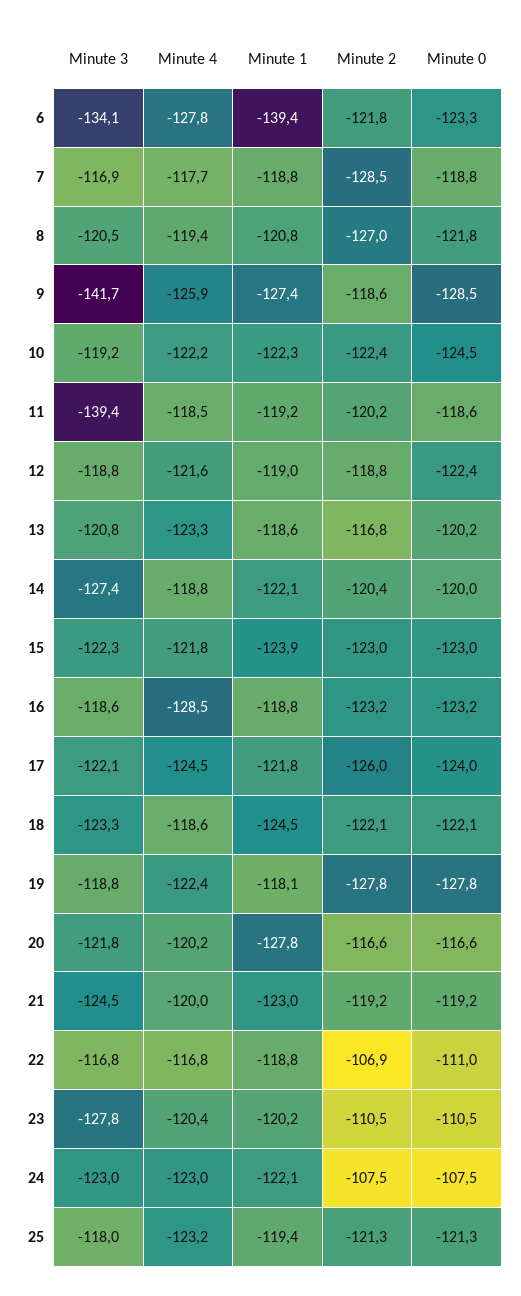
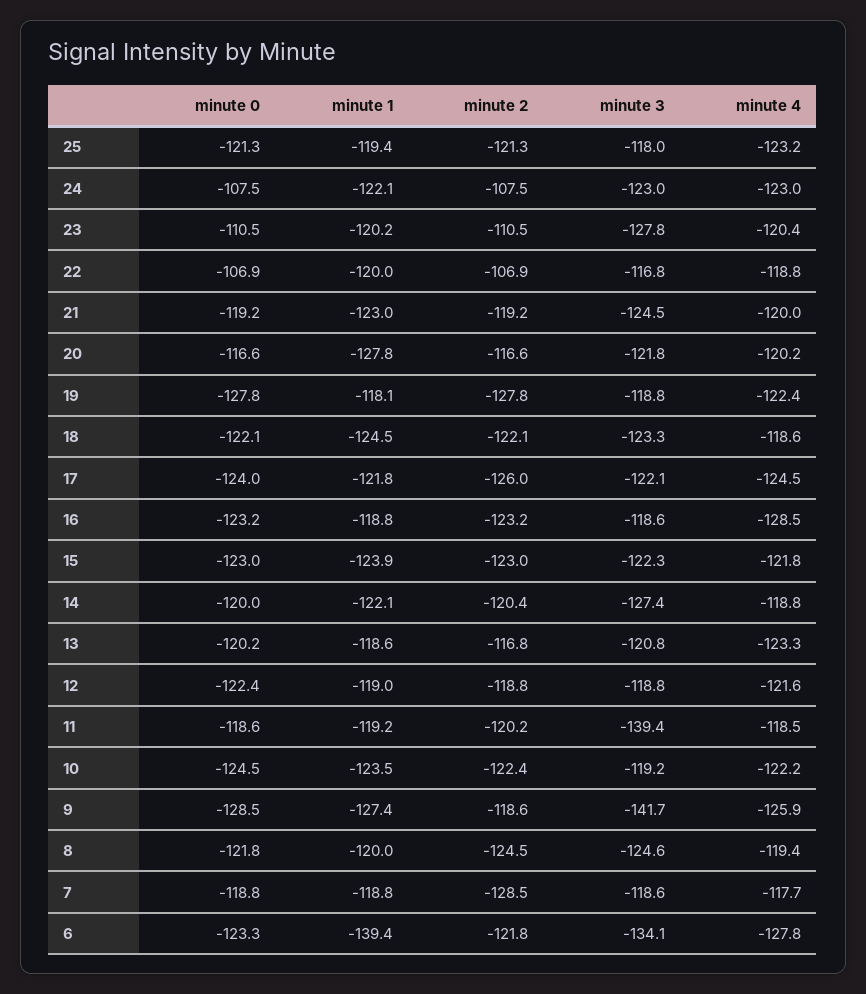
  {
    "Minute 3": {
      "6": -134.1,
-     "7": -116.9,
+     "7": -118.6,
-     "8": -120.5,
+     "8": -124.6,
      "9": -141.7,
      "10": -119.2,
      "11": -139.4,
      "12": -118.8,
      "13": -120.8,
      "14": -127.4,
      "15": -122.3,
      "16": -118.6,
      "17": -122.1,
      "18": -123.3,
      "19": -118.8,
      "20": -121.8,
      "21": -124.5,
      "22": -116.8,
      "23": -127.8,
      "24": -123,
      "25": -118
    },
    "Minute 4": {
      "6": -127.8,
      "7": -117.7,
      "8": -119.4,
      "9": -125.9,
      "10": -122.2,
      "11": -118.5,
      "12": -121.6,
      "13": -123.3,
      "14": -118.8,
      "15": -121.8,
      "16": -128.5,
      "17": -124.5,
      "18": -118.6,
      "19": -122.4,
      "20": -120.2,
      "21": -120,
-     "22": -116.8,
+     "22": -118.8,
      "23": -120.4,
      "24": -123,
      "25": -123.2
    },
    "Minute 1": {
      "6": -139.4,
      "7": -118.8,
-     "8": -120.8,
+     "8": -120,
      "9": -127.4,
-     "10": -122.3,
+     "10": -123.5,
      "11": -119.2,
      "12": -119,
      "13": -118.6,
      "14": -122.1,
      "15": -123.9,
      "16": -118.8,
      "17": -121.8,
      "18": -124.5,
      "19": -118.1,
      "20": -127.8,
      "21": -123,
-     "22": -118.8,
+     "22": -120,
      "23": -120.2,
      "24": -122.1,
      "25": -119.4
    },
    "Minute 2": {
      "6": -121.8,
      "7": -128.5,
-     "8": -127,
+     "8": -124.5,
      "9": -118.6,
      "10": -122.4,
      "11": -120.2,
      "12": -118.8,
      "13": -116.8,
      "14": -120.4,
      "15": -123,
      "16": -123.2,
      "17": -126,
      "18": -122.1,
      "19": -127.8,
      "20": -116.6,
      "21": -119.2,
      "22": -106.9,
      "23": -110.5,
      "24": -107.5,
      "25": -121.3
    },
    "Minute 0": {
      "6": -123.3,
      "7": -118.8,
      "8": -121.8,
      "9": -128.5,
      "10": -124.5,
      "11": -118.6,
      "12": -122.4,
      "13": -120.2,
      "14": -120,
      "15": -123,
      "16": -123.2,
      "17": -124,
      "18": -122.1,
      "19": -127.8,
      "20": -116.6,
      "21": -119.2,
-     "22": -111,
+     "22": -106.9,
      "23": -110.5,
      "24": -107.5,
      "25": -121.3
    }
  }

